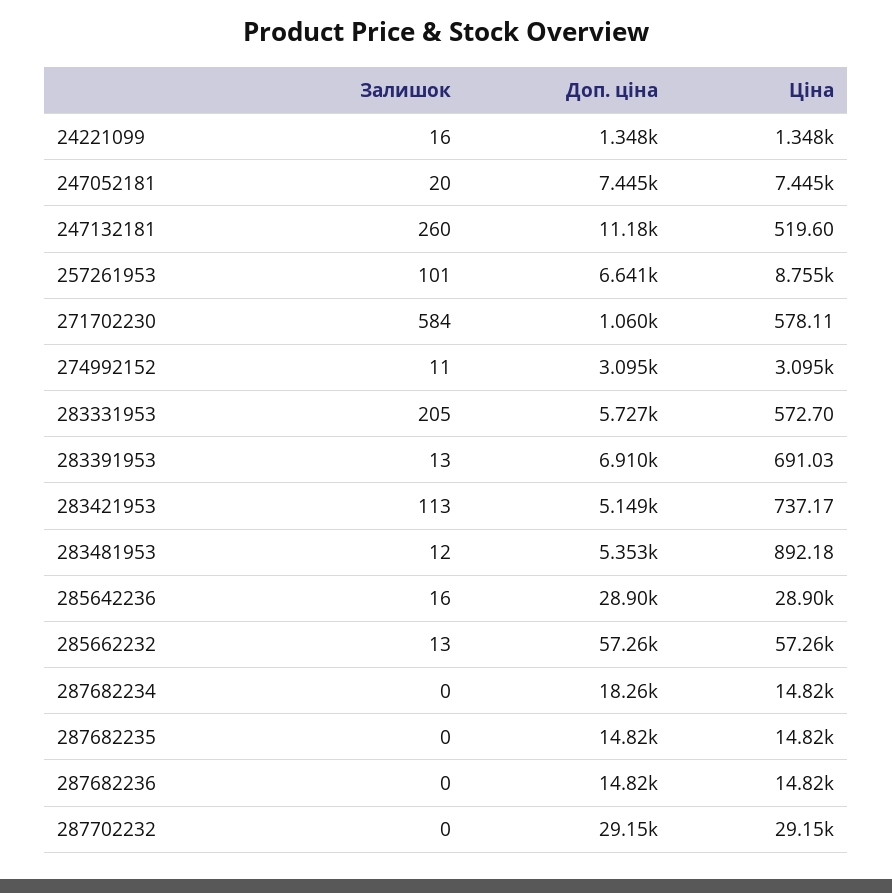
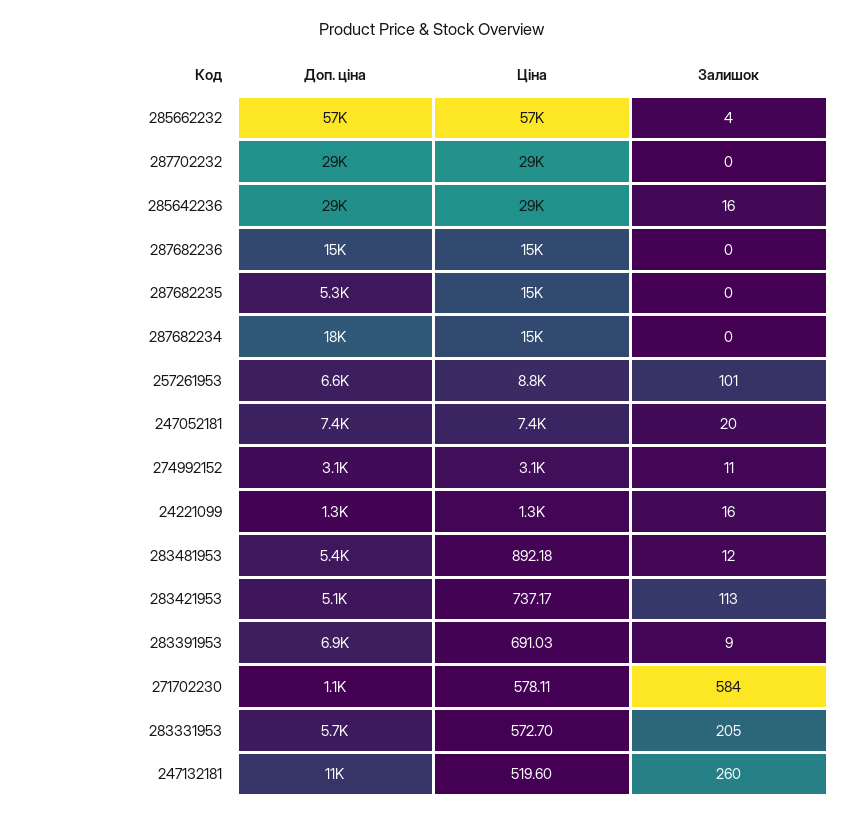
  {
    "Залишок": {
      "24221099": 16,
      "247052181": 20,
      "247132181": 260,
      "257261953": 101,
      "271702230": 584,
      "274992152": 11,
      "283331953": 205,
-     "283391953": 13,
+     "283391953": 9,
      "283421953": 113,
      "283481953": 12,
      "285642236": 16,
-     "285662232": 13,
+     "285662232": 4,
      "287682234": 0,
      "287682235": 0,
      "287682236": 0,
      "287702232": 0
    },
    "Доп. ціна": {
      "24221099": 1348,
      "247052181": 7445,
      "247132181": 11180,
      "257261953": 6641,
      "271702230": 1060,
      "274992152": 3095,
      "283331953": 5727,
      "283391953": 6910,
      "283421953": 5149,
      "283481953": 5353,
      "285642236": 28900,
      "285662232": 57260,
      "287682234": 18260,
-     "287682235": 14820,
+     "287682235": 5300,
      "287682236": 14820,
      "287702232": 29150
    },
    "Ціна": {
      "24221099": 1348,
      "247052181": 7445,
      "247132181": 519.6,
      "257261953": 8755,
      "271702230": 578.11,
      "274992152": 3095,
      "283331953": 572.7,
      "283391953": 691.03,
      "283421953": 737.17,
      "283481953": 892.18,
      "285642236": 28900,
      "285662232": 57260,
      "287682234": 14820,
      "287682235": 14820,
      "287682236": 14820,
      "287702232": 29150
    }
  }

